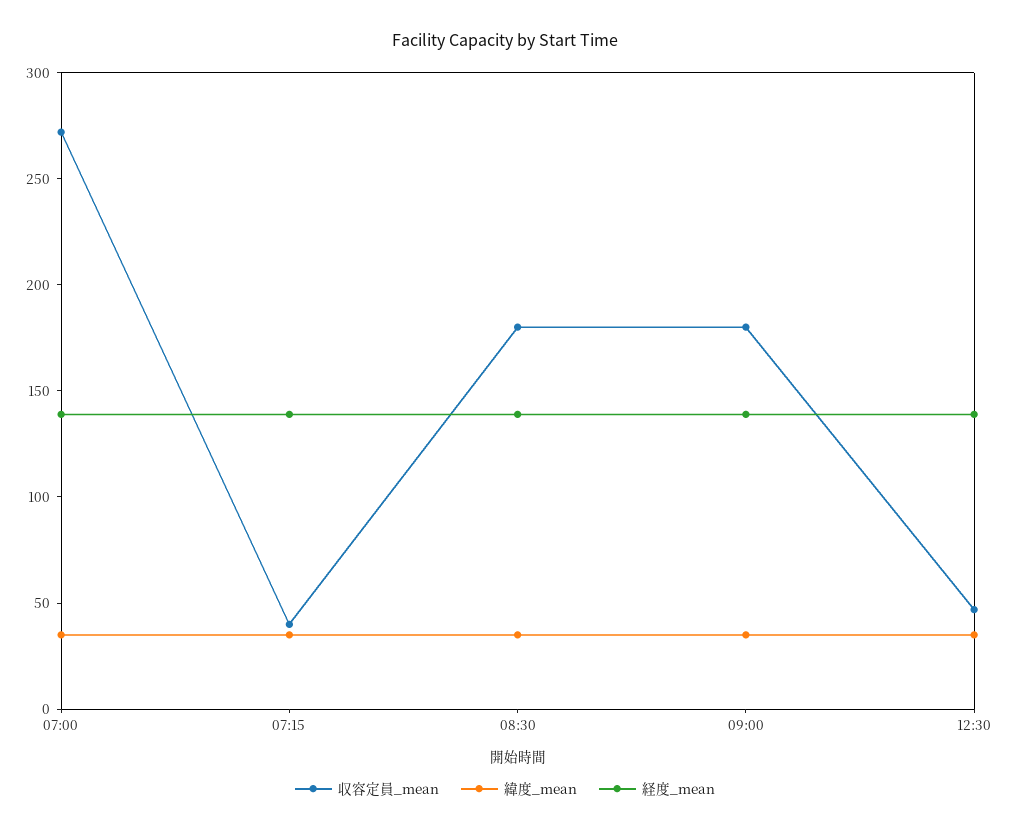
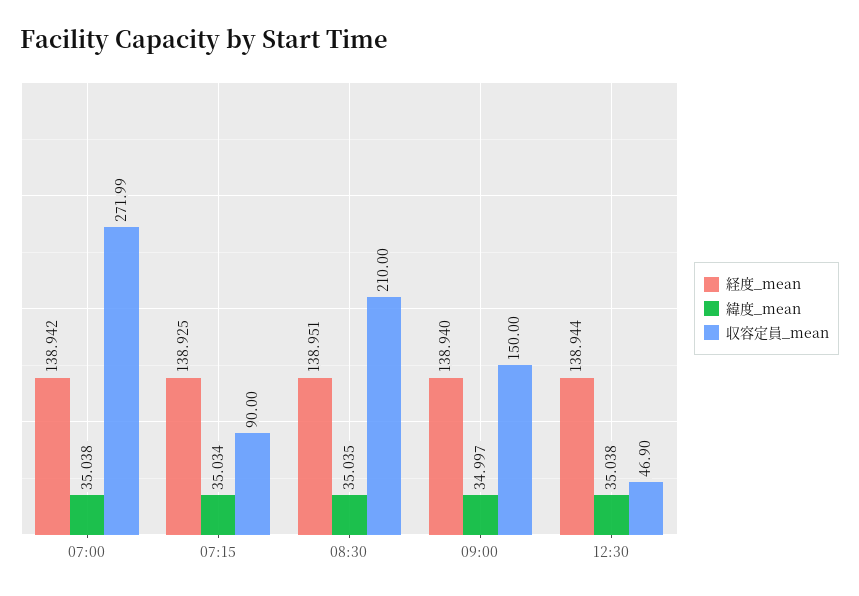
  {
    "収容定員_mean": {
      "07:00": 271.99,
-     "07:15": 40,
+     "07:15": 90,
-     "08:30": 180,
+     "08:30": 210,
-     "09:00": 180,
+     "09:00": 150,
      "12:30": 46.9
    },
    "緯度_mean": {
      "07:00": 35.038,
      "07:15": 35.034,
      "08:30": 35.035,
      "09:00": 34.997,
      "12:30": 35.038
    },
    "経度_mean": {
      "07:00": 138.942,
      "07:15": 138.925,
      "08:30": 138.951,
      "09:00": 138.94,
      "12:30": 138.944
    }
  }

